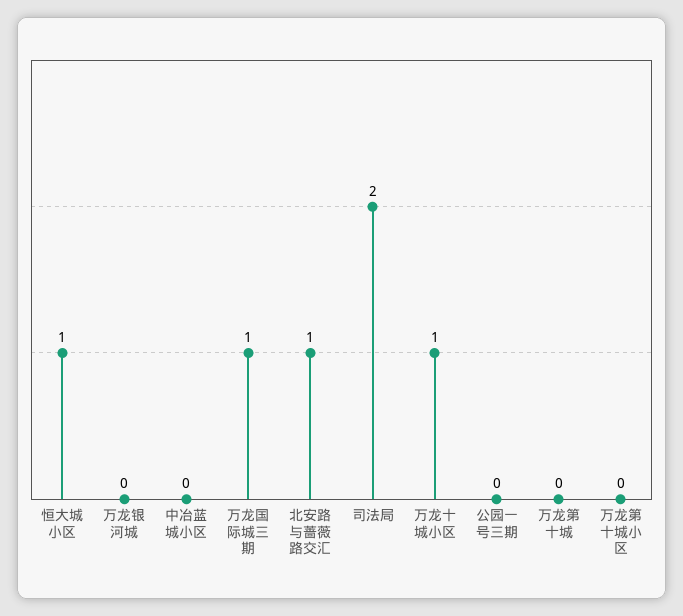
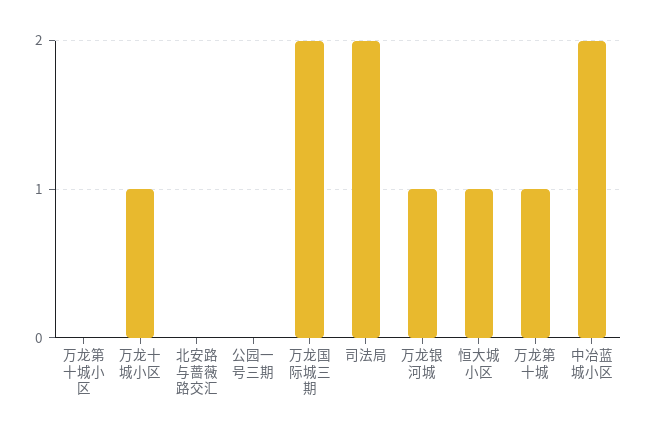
  {
    "恒大城小区": 1,
-   "万龙银河城": 0,
+   "万龙银河城": 1,
-   "中冶蓝城小区": 0,
+   "中冶蓝城小区": 2,
-   "万龙国际城三期": 1,
+   "万龙国际城三期": 2,
-   "北安路与蔷薇路交汇": 1,
+   "北安路与蔷薇路交汇": 0,
    "司法局": 2,
    "万龙十城小区": 1,
    "公园一号三期": 0,
-   "万龙第十城": 0,
+   "万龙第十城": 1,
    "万龙第十城小区": 0
  }

